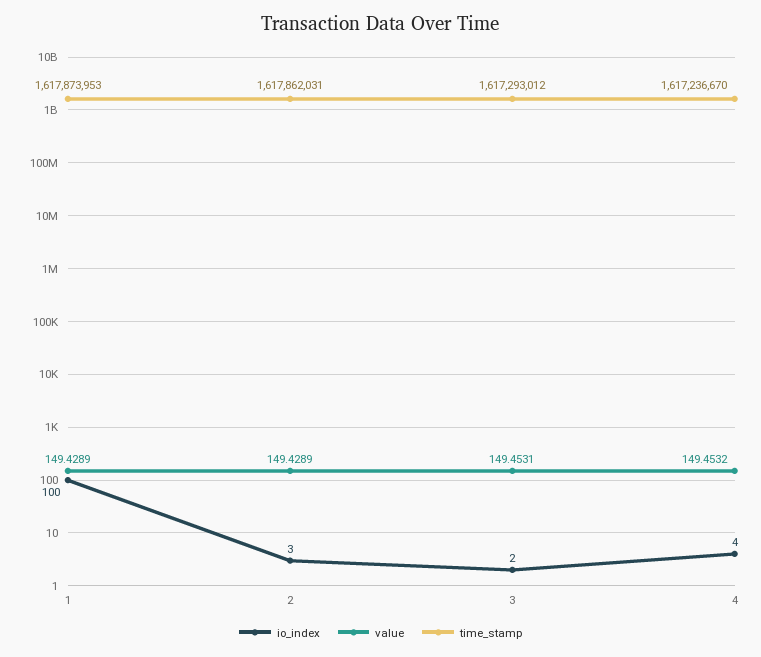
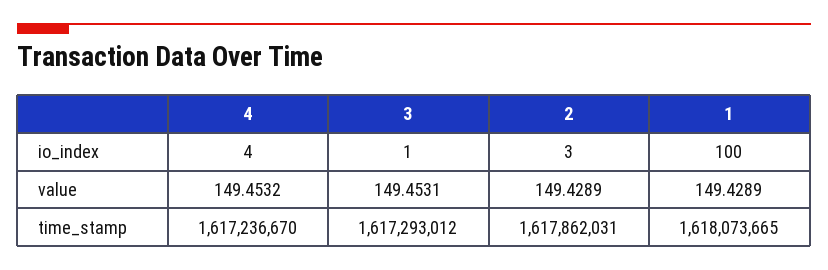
  {
    "io_index": {
      "1": 100,
      "2": 3,
-     "3": 2,
+     "3": 1,
      "4": 4
    },
    "value": {
      "1": 149.4289,
      "2": 149.4289,
      "3": 149.4531,
      "4": 149.4532
    },
    "time_stamp": {
-     "1": 1617873953,
+     "1": 1618073665,
      "2": 1617862031,
      "3": 1617293012,
      "4": 1617236670
    }
  }

